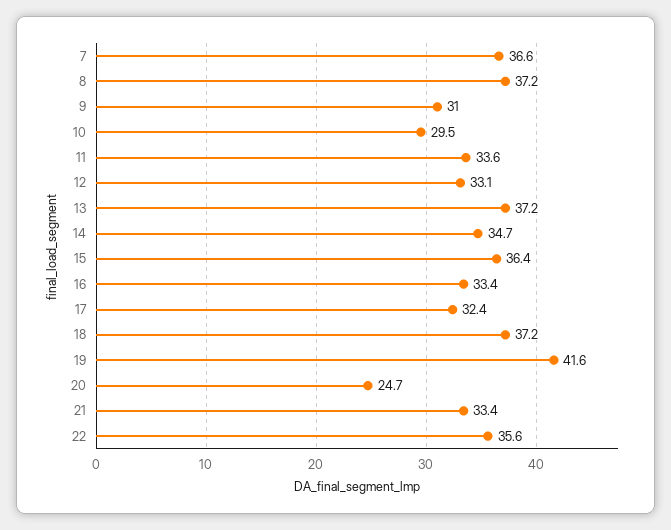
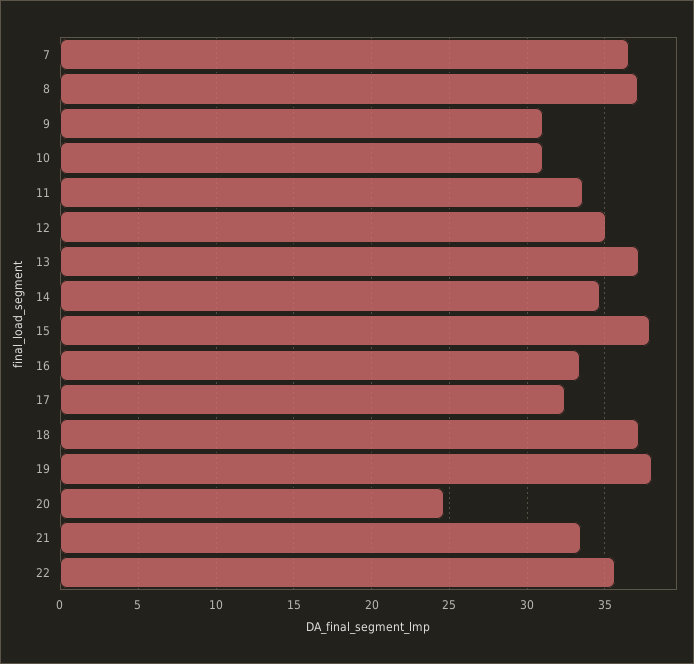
  {
    "7": 36.6,
    "8": 37.2,
    "9": 31,
-   "10": 29.5,
+   "10": 31,
    "11": 33.6,
-   "12": 33.1,
+   "12": 35,
    "13": 37.2,
    "14": 34.7,
-   "15": 36.4,
+   "15": 38,
    "16": 33.4,
    "17": 32.4,
    "18": 37.2,
-   "19": 41.6,
+   "19": 38,
    "20": 24.7,
    "21": 33.4,
    "22": 35.6
  }

